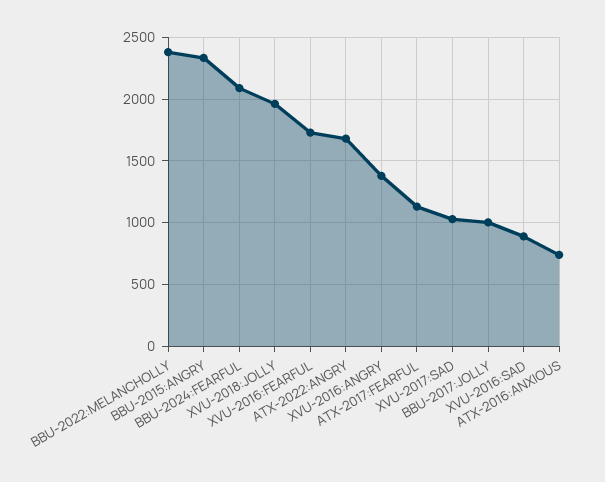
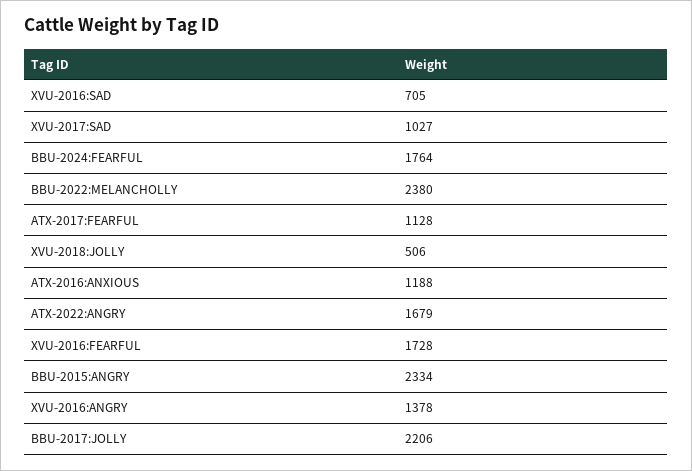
  {
    "BBU-2022:MELANCHOLLY": 2380,
    "BBU-2015:ANGRY": 2334,
-   "BBU-2024:FEARFUL": 2100,
+   "BBU-2024:FEARFUL": 1764,
-   "XVU-2018:JOLLY": 1950,
+   "XVU-2018:JOLLY": 506,
    "XVU-2016:FEARFUL": 1728,
    "ATX-2022:ANGRY": 1679,
    "XVU-2016:ANGRY": 1378,
    "ATX-2017:FEARFUL": 1128,
    "XVU-2017:SAD": 1027,
-   "BBU-2017:JOLLY": 1000,
+   "BBU-2017:JOLLY": 2206,
-   "XVU-2016:SAD": 900,
+   "XVU-2016:SAD": 705,
-   "ATX-2016:ANXIOUS": 750
+   "ATX-2016:ANXIOUS": 1188
  }

